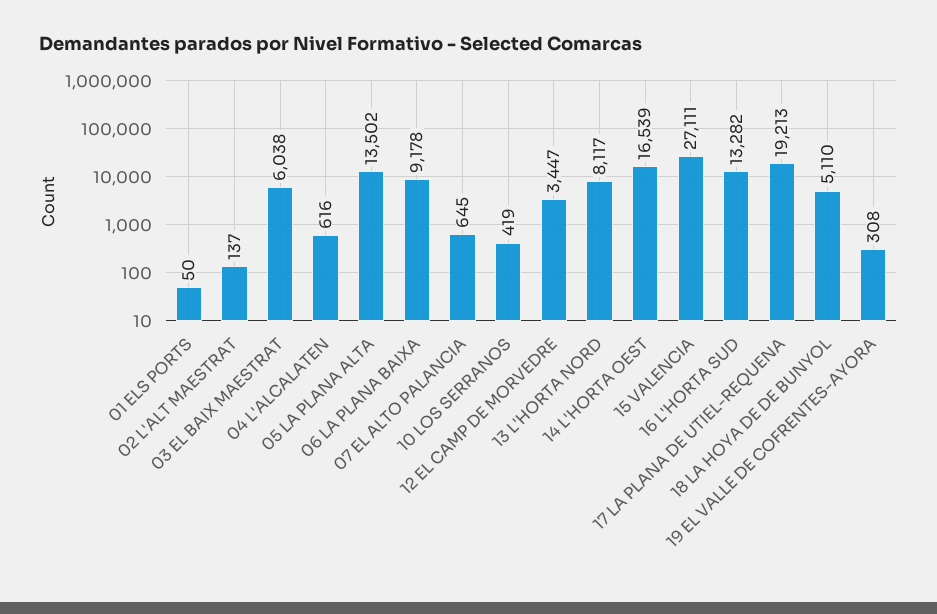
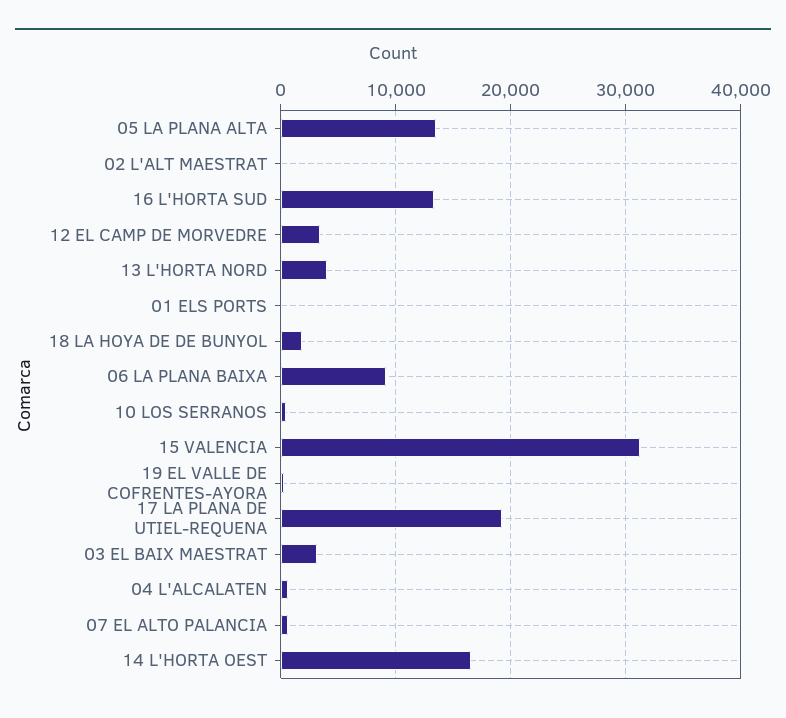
  {
    "01 ELS PORTS": 50,
    "02 L'ALT MAESTRAT": 137,
-   "03 EL BAIX MAESTRAT": 6038,
+   "03 EL BAIX MAESTRAT": 3000,
    "04 L'ALCALATEN": 616,
    "05 LA PLANA ALTA": 13502,
    "06 LA PLANA BAIXA": 9178,
    "07 EL ALTO PALANCIA": 645,
    "10 LOS SERRANOS": 419,
    "12 EL CAMP DE MORVEDRE": 3447,
-   "13 L'HORTA NORD": 8117,
+   "13 L'HORTA NORD": 4000,
    "14 L'HORTA OEST": 16539,
-   "15 VALENCIA": 27111,
+   "15 VALENCIA": 31000,
    "16 L'HORTA SUD": 13282,
    "17 LA PLANA DE UTIEL-REQUENA": 19213,
-   "18 LA HOYA DE DE BUNYOL": 5110,
+   "18 LA HOYA DE DE BUNYOL": 2000,
    "19 EL VALLE DE COFRENTES-AYORA": 308
  }

